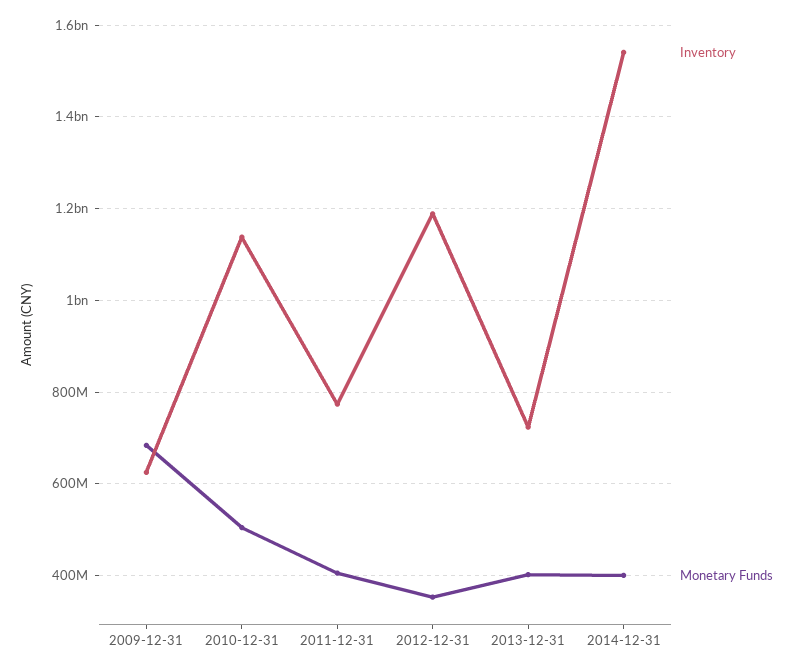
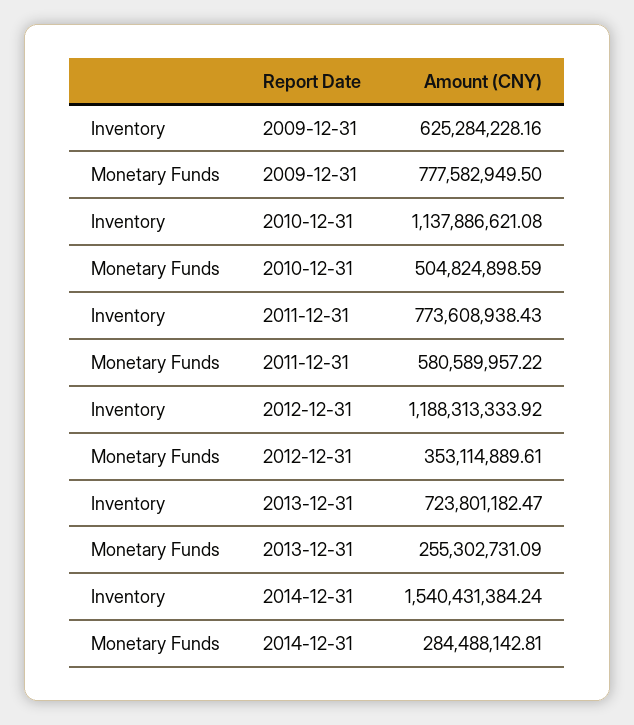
  {
    "Inventory": {
      "2009-12-31": 625284228.16,
      "2010-12-31": 1137886621.08,
      "2011-12-31": 773608938.43,
      "2012-12-31": 1188313333.92,
      "2013-12-31": 723801182.47,
      "2014-12-31": 1540431384.24
    },
    "Monetary Funds": {
-     "2009-12-31": 680000000,
+     "2009-12-31": 777582949.5,
      "2010-12-31": 504824898.59,
-     "2011-12-31": 400000000,
+     "2011-12-31": 580589957.22,
      "2012-12-31": 353114889.61,
-     "2013-12-31": 400000000,
+     "2013-12-31": 255302731.09,
-     "2014-12-31": 400000000
+     "2014-12-31": 284488142.81
    }
  }

